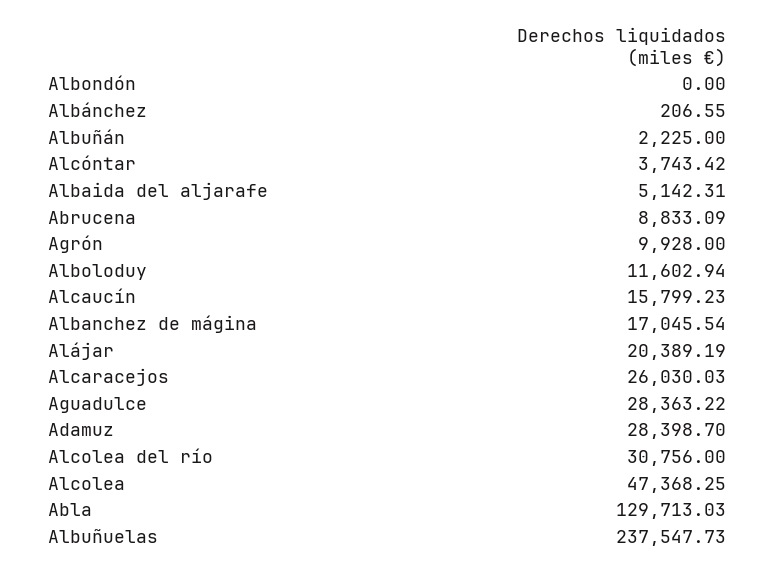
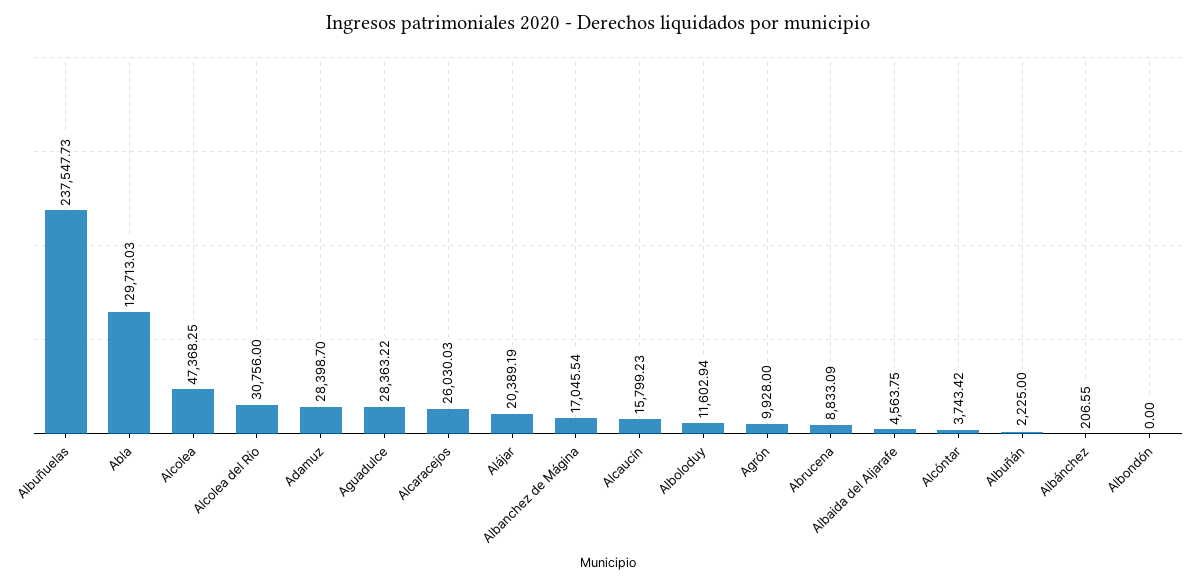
  {
    "Albondón": 0,
    "Albánchez": 206.55,
    "Albuñán": 2225,
    "Alcóntar": 3743.42,
-   "Albaida del aljarafe": 5142.31,
+   "Albaida del aljarafe": 4563.75,
    "Abrucena": 8833.09,
    "Agrón": 9928,
    "Alboloduy": 11602.94,
    "Alcaucín": 15799.23,
    "Albanchez de mágina": 17045.54,
    "Alájar": 20389.19,
    "Alcaracejos": 26030.03,
    "Aguadulce": 28363.22,
    "Adamuz": 28398.7,
    "Alcolea del río": 30756,
    "Alcolea": 47368.25,
    "Abla": 129713.03,
    "Albuñuelas": 237547.73
  }

